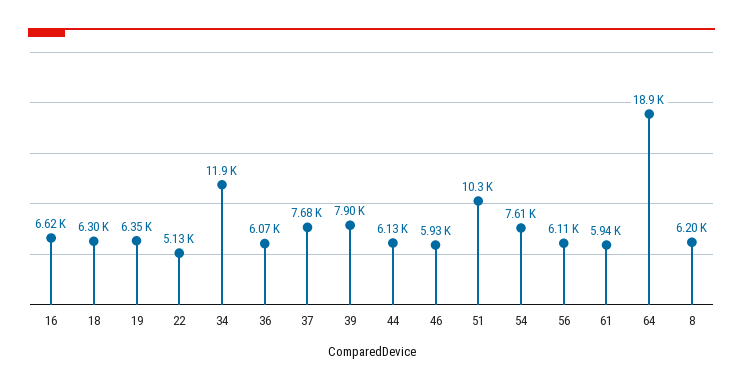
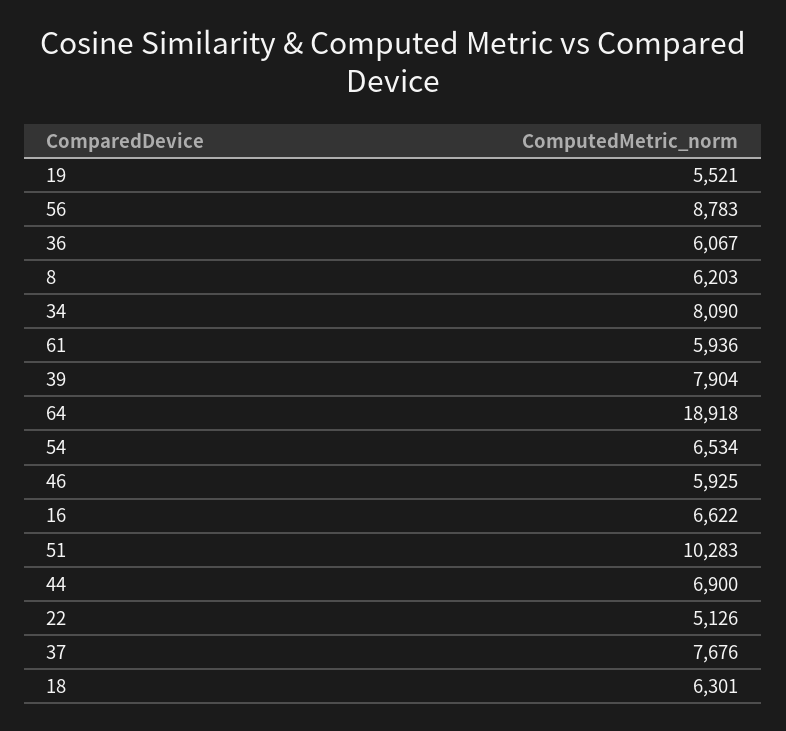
  {
    "16": 6622,
    "18": 6301,
-   "19": 6350,
+   "19": 5521,
    "22": 5126,
-   "34": 11900,
+   "34": 8090,
    "36": 6067,
    "37": 7676,
    "39": 7904,
-   "44": 6130,
+   "44": 6900,
    "46": 5925,
    "51": 10283,
-   "54": 7610,
+   "54": 6534,
-   "56": 6110,
+   "56": 8783,
    "61": 5936,
    "64": 18918,
    "8": 6203
  }

